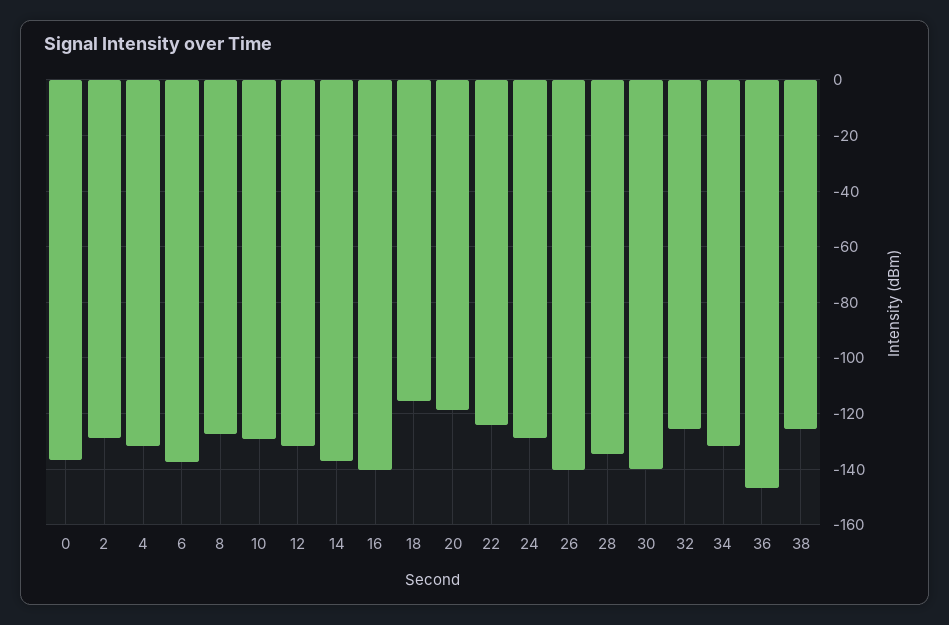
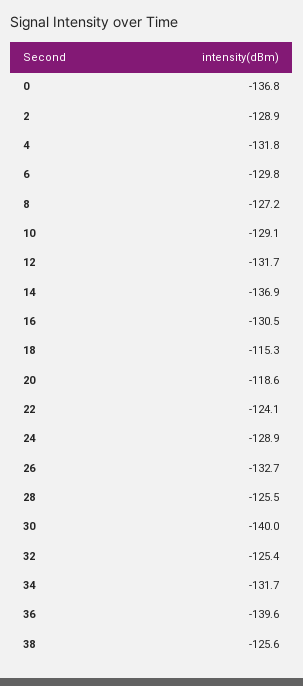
  {
    "0": -136.8,
    "2": -128.9,
    "4": -131.8,
-   "6": -137.5,
+   "6": -129.8,
    "8": -127.2,
    "10": -129.1,
    "12": -131.7,
    "14": -136.9,
-   "16": -140,
+   "16": -130.5,
    "18": -115.3,
    "20": -118.6,
    "22": -124.1,
    "24": -128.9,
-   "26": -140,
+   "26": -132.7,
-   "28": -135,
+   "28": -125.5,
    "30": -140,
    "32": -125.4,
    "34": -131.7,
-   "36": -147.5,
+   "36": -139.6,
    "38": -125.6
  }

